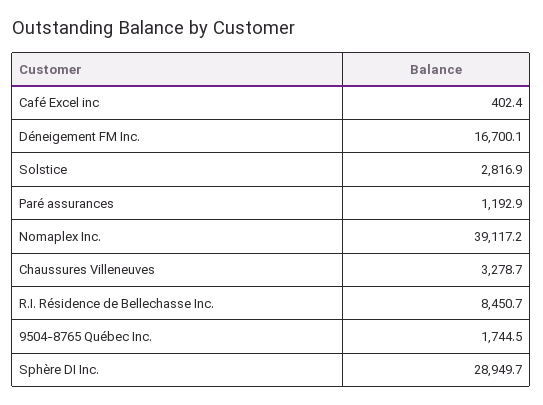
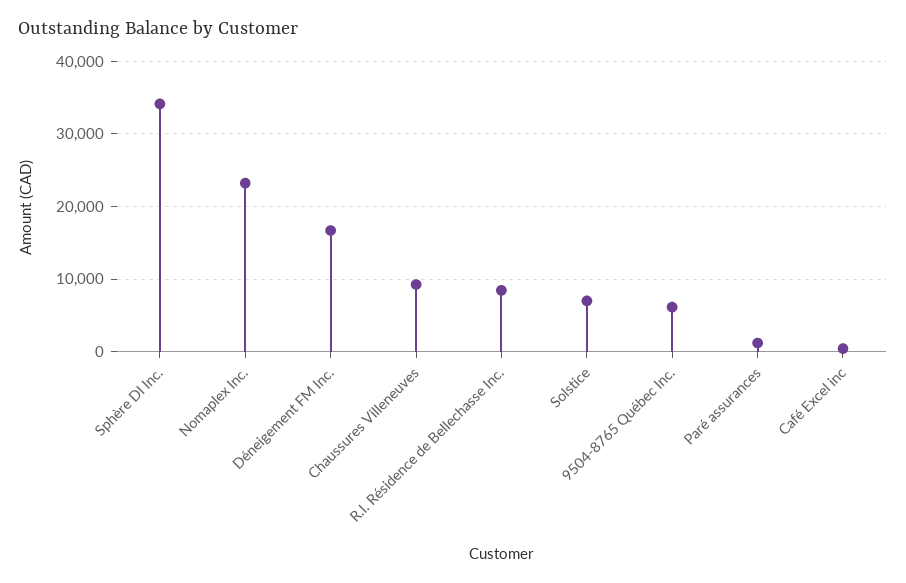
  {
    "Café Excel inc": 402.4,
    "Déneigement FM Inc.": 16700.1,
-   "Solstice": 2816.9,
+   "Solstice": 7000,
    "Paré assurances": 1192.9,
-   "Nomaplex Inc.": 39117.2,
+   "Nomaplex Inc.": 23000,
-   "Chaussures Villeneuves": 3278.7,
+   "Chaussures Villeneuves": 9000,
    "R.I. Résidence de Bellechasse Inc.": 8450.7,
-   "9504-8765 Québec Inc.": 1744.5,
+   "9504-8765 Québec Inc.": 6000,
-   "Sphère DI Inc.": 28949.7
+   "Sphère DI Inc.": 34000
  }

